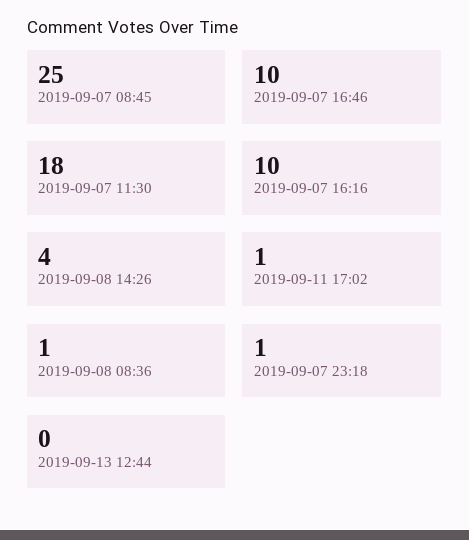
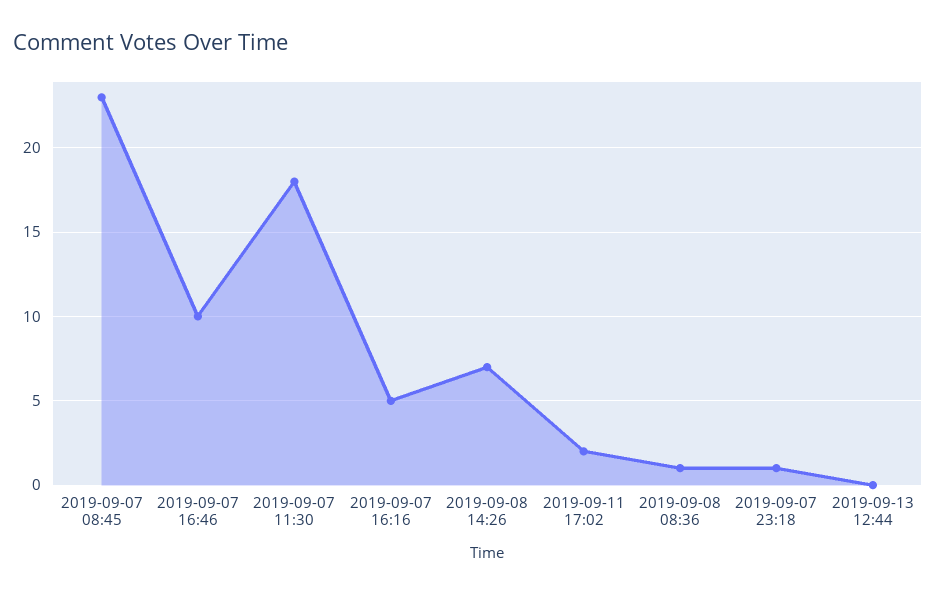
  {
-   "2019-09-07 08:45": 25,
+   "2019-09-07 08:45": 23,
    "2019-09-07 16:46": 10,
    "2019-09-07 11:30": 18,
-   "2019-09-07 16:16": 10,
+   "2019-09-07 16:16": 5,
-   "2019-09-08 14:26": 4,
+   "2019-09-08 14:26": 7,
-   "2019-09-11 17:02": 1,
+   "2019-09-11 17:02": 2,
    "2019-09-08 08:36": 1,
    "2019-09-07 23:18": 1,
    "2019-09-13 12:44": 0
  }

